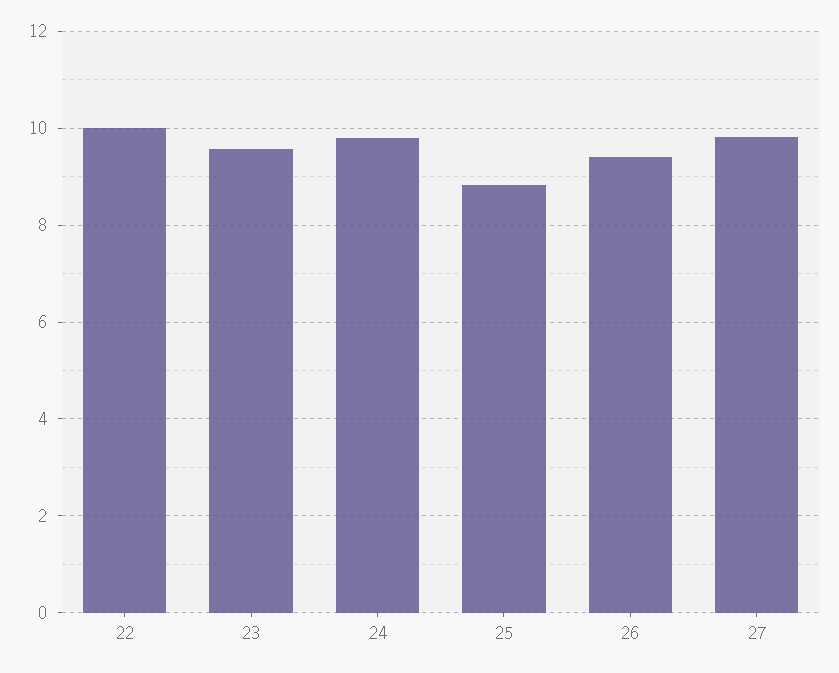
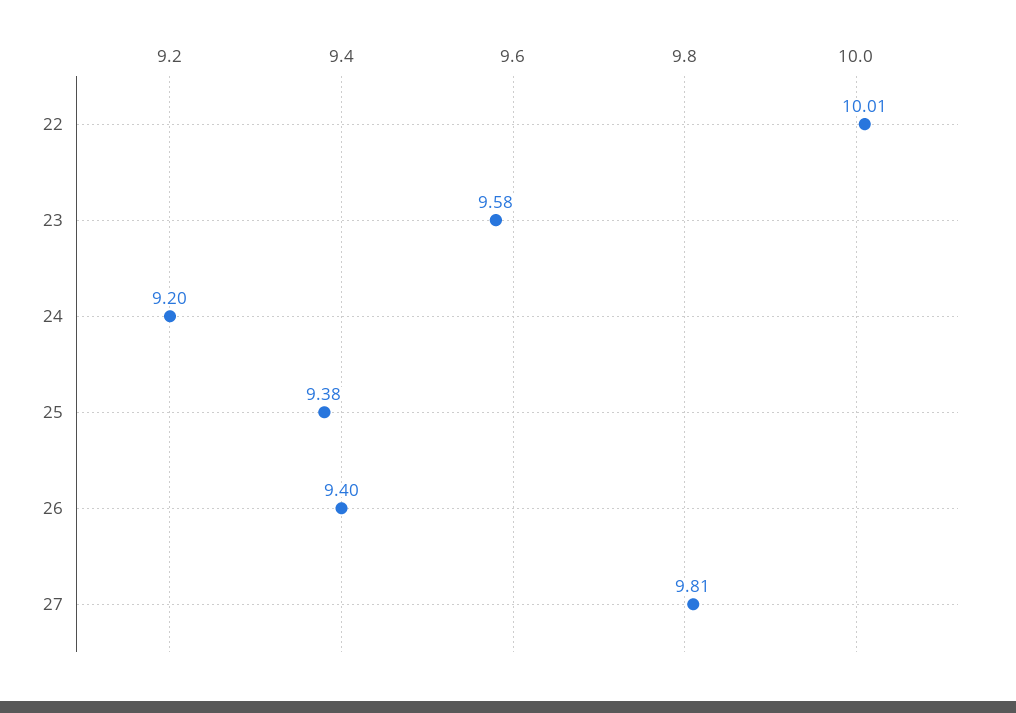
  {
    "22": 10.01,
    "23": 9.58,
-   "24": 9.8,
+   "24": 9.2,
-   "25": 8.8,
+   "25": 9.38,
    "26": 9.4,
    "27": 9.81
  }

